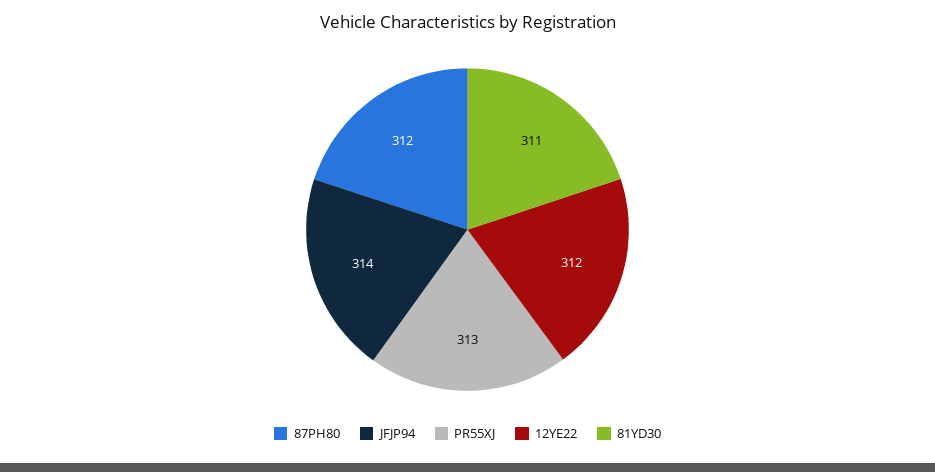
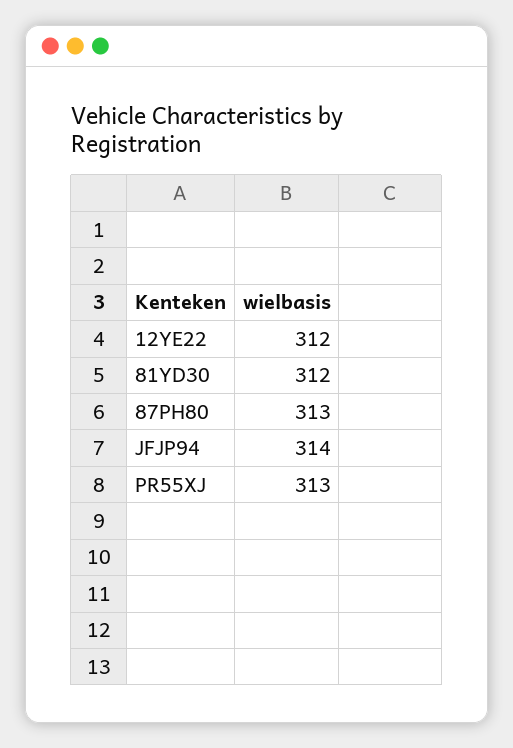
  {
-   "87PH80": 312,
+   "87PH80": 313,
    "JFJP94": 314,
    "PR55XJ": 313,
    "12YE22": 312,
-   "81YD30": 311
+   "81YD30": 312
  }

